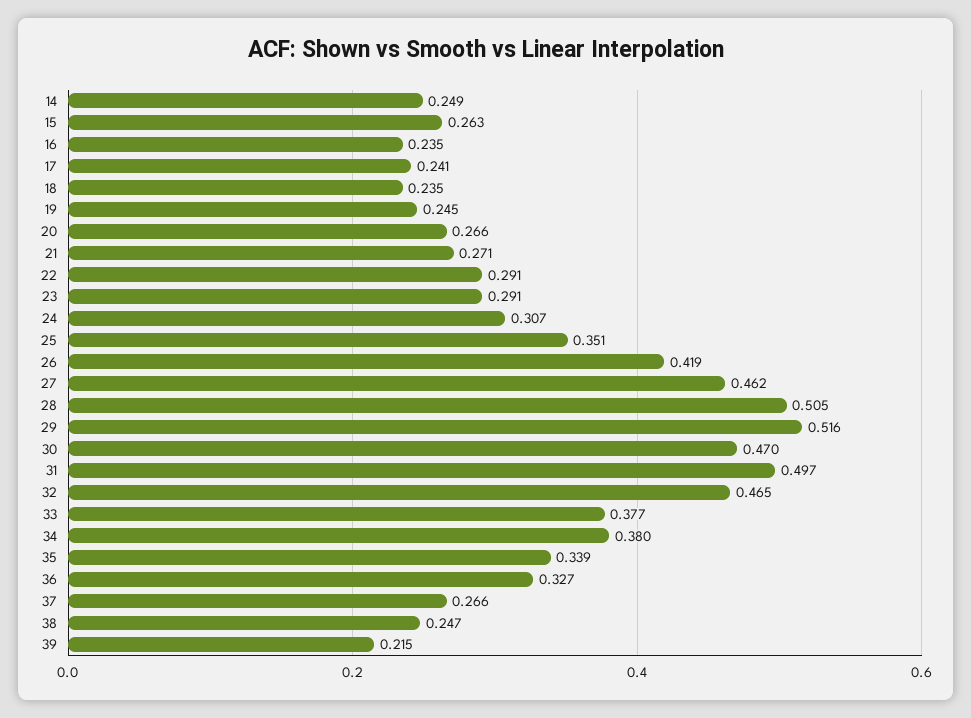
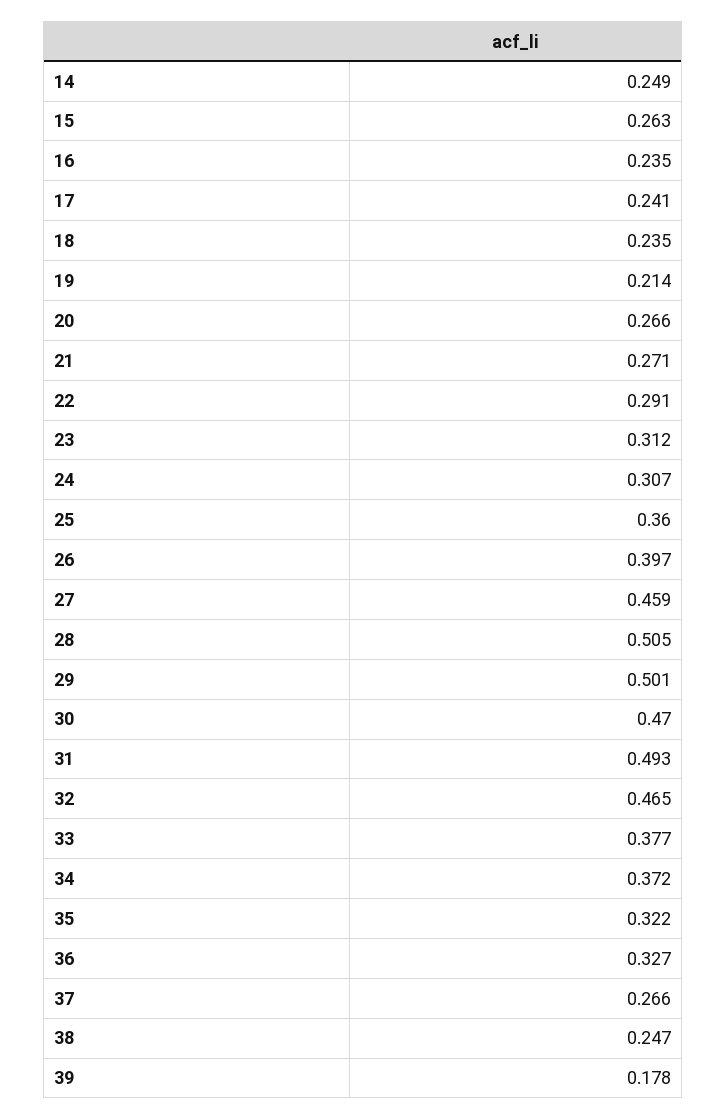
  {
    "14": 0.249,
    "15": 0.263,
    "16": 0.235,
    "17": 0.241,
    "18": 0.235,
-   "19": 0.245,
+   "19": 0.214,
    "20": 0.266,
    "21": 0.271,
    "22": 0.291,
-   "23": 0.291,
+   "23": 0.312,
    "24": 0.307,
-   "25": 0.351,
+   "25": 0.36,
-   "26": 0.419,
+   "26": 0.397,
-   "27": 0.462,
+   "27": 0.459,
    "28": 0.505,
-   "29": 0.516,
+   "29": 0.501,
    "30": 0.47,
-   "31": 0.497,
+   "31": 0.493,
    "32": 0.465,
    "33": 0.377,
-   "34": 0.38,
+   "34": 0.372,
-   "35": 0.339,
+   "35": 0.322,
    "36": 0.327,
    "37": 0.266,
    "38": 0.247,
-   "39": 0.215
+   "39": 0.178
  }

